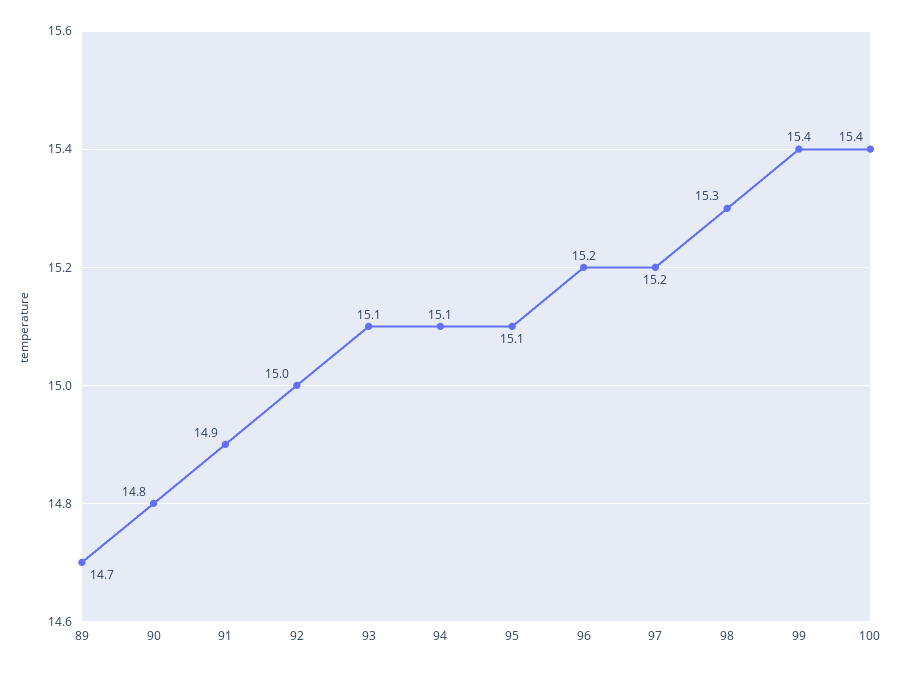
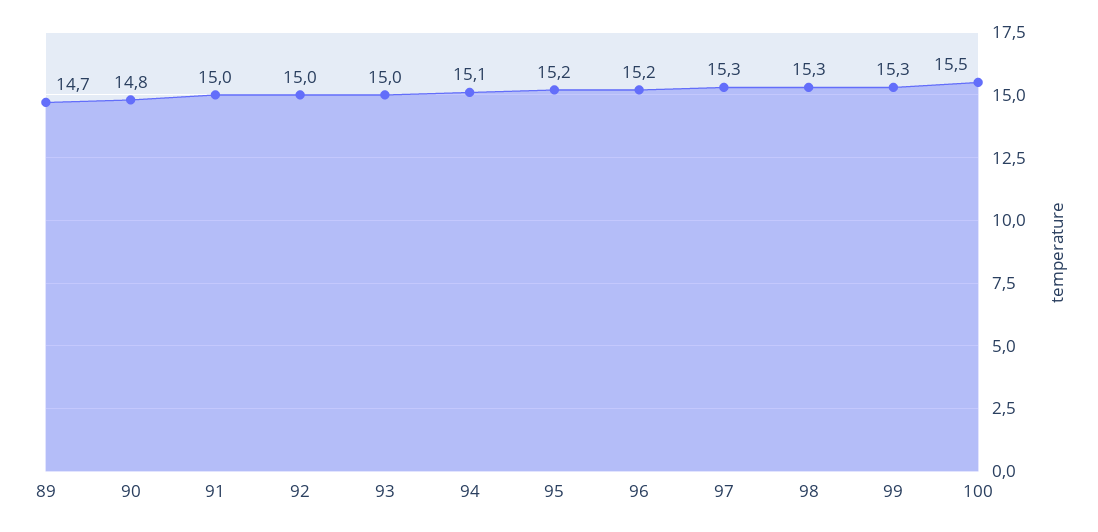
  {
    "89": 14.7,
    "90": 14.8,
-   "91": 14.9,
+   "91": 15,
    "92": 15,
-   "93": 15.1,
+   "93": 15,
    "94": 15.1,
-   "95": 15.1,
+   "95": 15.2,
    "96": 15.2,
-   "97": 15.2,
+   "97": 15.3,
    "98": 15.3,
-   "99": 15.4,
+   "99": 15.3,
-   "100": 15.4
+   "100": 15.5
  }

